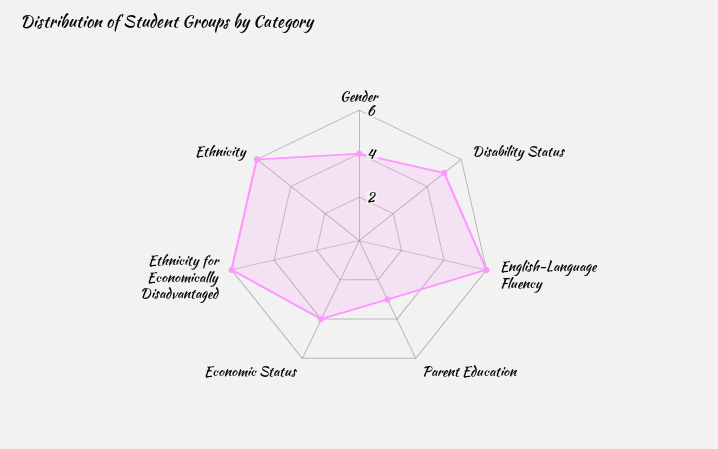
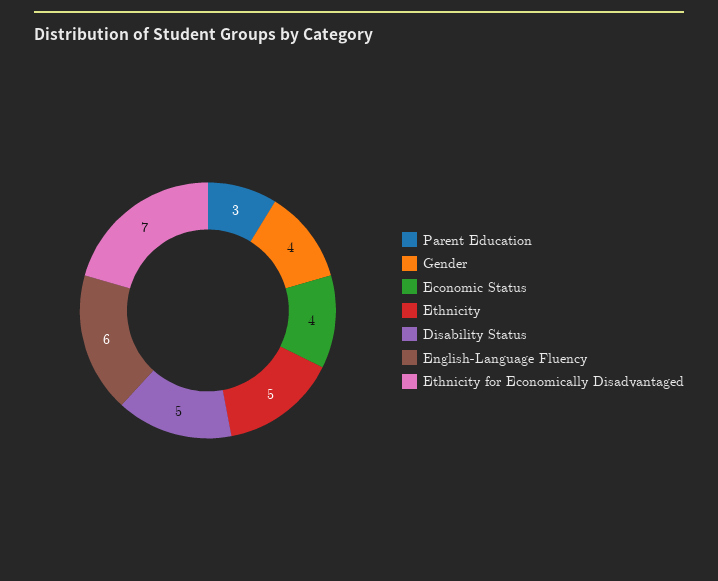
  {
    "Gender": 4,
    "Disability Status": 5,
    "English-Language Fluency": 6,
    "Parent Education": 3,
    "Economic Status": 4,
-   "Ethnicity for Economically Disadvantaged": 6,
+   "Ethnicity for Economically Disadvantaged": 7,
-   "Ethnicity": 6
+   "Ethnicity": 5
  }

